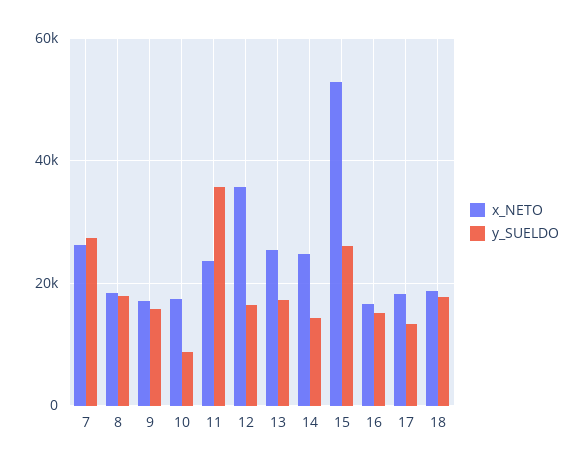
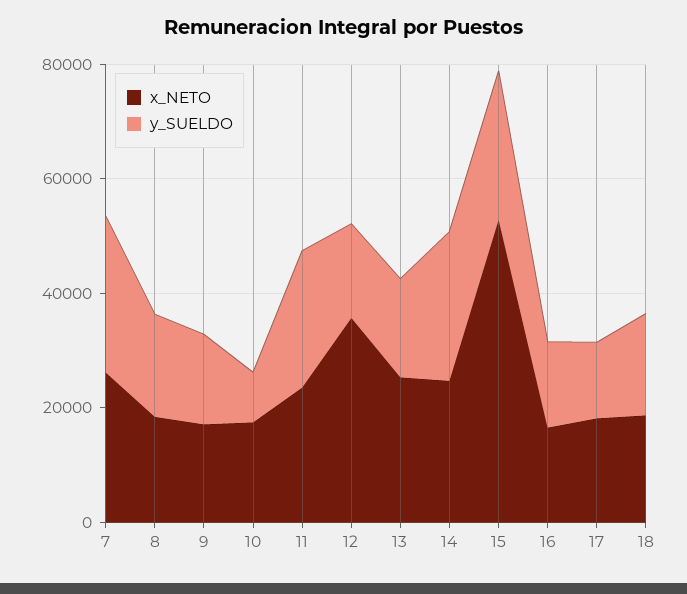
  {
    "x_NETO": {
      "7": 26000,
      "8": 18000,
      "9": 18000,
      "10": 18000,
      "11": 24000,
      "12": 36000,
      "13": 26000,
      "14": 24000,
      "15": 52000,
      "16": 16000,
      "17": 18000,
      "18": 18000
    },
    "y_SUELDO": {
      "7": 28000,
      "8": 18000,
      "9": 16000,
      "10": 8000,
-     "11": 36000,
+     "11": 25000,
      "12": 16000,
      "13": 18000,
-     "14": 14000,
+     "14": 25000,
      "15": 26000,
      "16": 16000,
      "17": 14000,
      "18": 18000
    }
  }

